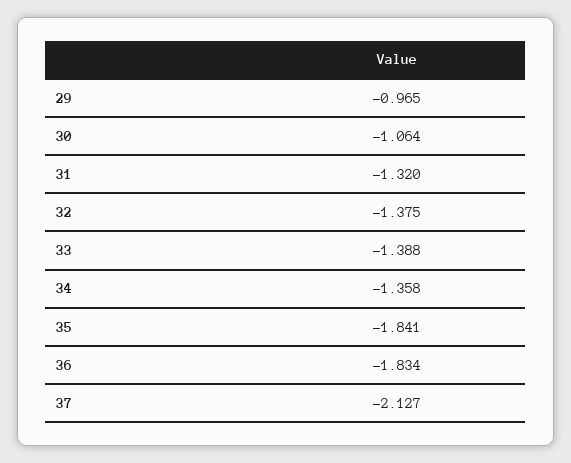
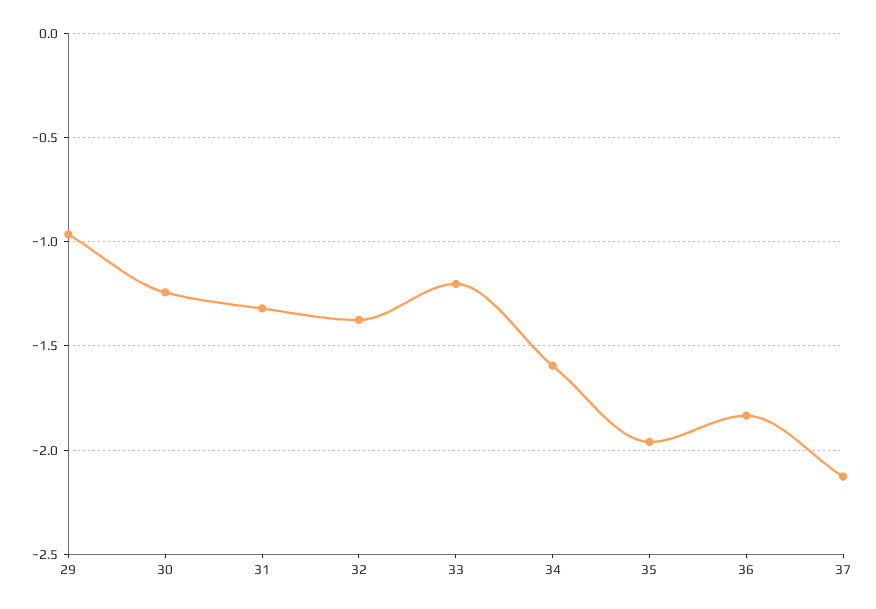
  {
    "29": -0.965,
-   "30": -1.064,
+   "30": -1.25,
    "31": -1.32,
    "32": -1.375,
-   "33": -1.388,
+   "33": -1.2,
-   "34": -1.358,
+   "34": -1.6,
-   "35": -1.841,
+   "35": -1.95,
    "36": -1.834,
    "37": -2.127
  }

